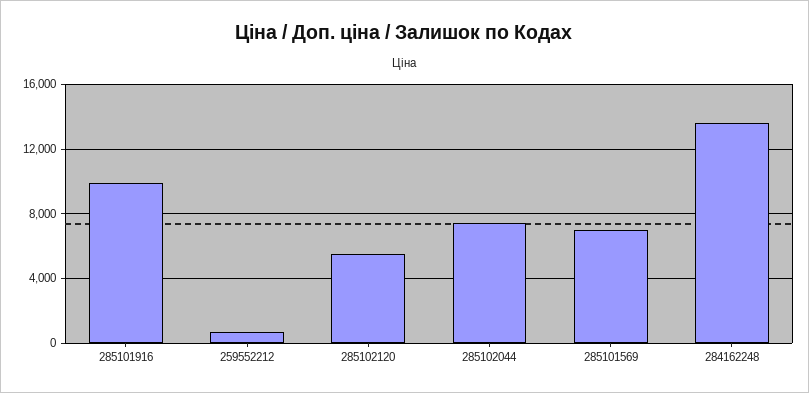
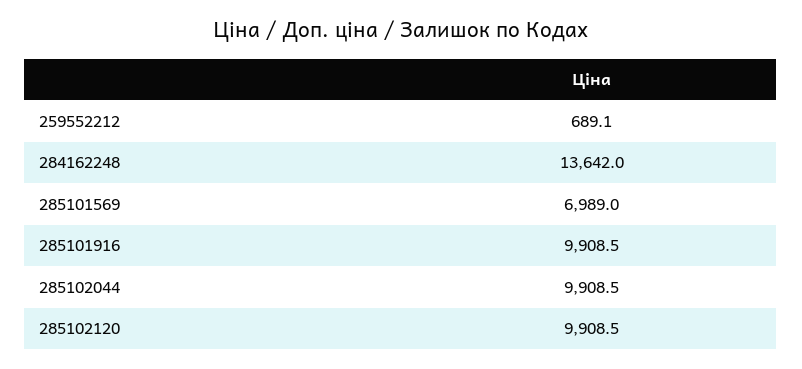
  {
    "285101916": 9908.5,
    "259552212": 689.1,
-   "285102120": 5500,
+   "285102120": 9908.5,
-   "285102044": 7500,
+   "285102044": 9908.5,
    "285101569": 6989,
    "284162248": 13642
  }

